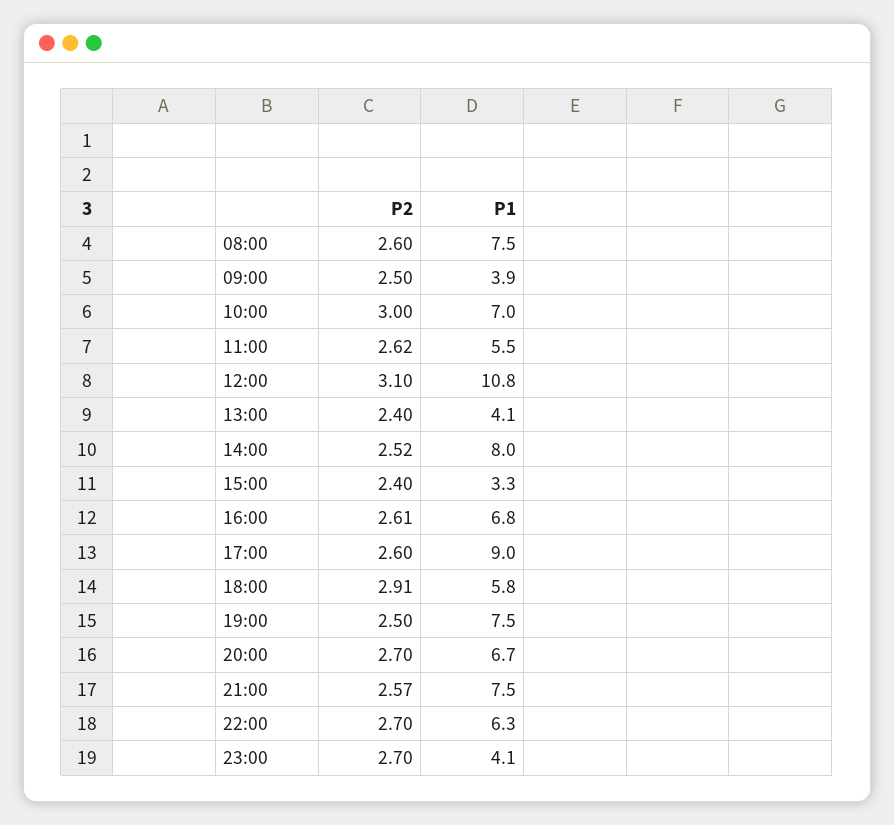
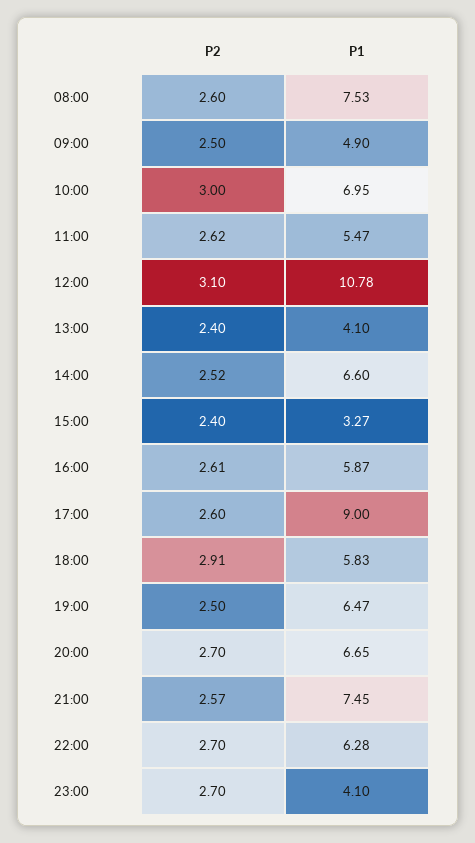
  {
    "P2": {
      "08:00": 2.6,
      "09:00": 2.5,
      "10:00": 3,
      "11:00": 2.62,
      "12:00": 3.1,
      "13:00": 2.4,
      "14:00": 2.52,
      "15:00": 2.4,
      "16:00": 2.61,
      "17:00": 2.6,
      "18:00": 2.91,
      "19:00": 2.5,
      "20:00": 2.7,
      "21:00": 2.57,
      "22:00": 2.7,
      "23:00": 2.7
    },
    "P1": {
      "08:00": 7.53,
-     "09:00": 3.9,
+     "09:00": 4.9,
      "10:00": 6.95,
      "11:00": 5.47,
      "12:00": 10.78,
      "13:00": 4.1,
-     "14:00": 8,
+     "14:00": 6.6,
      "15:00": 3.27,
-     "16:00": 6.8,
+     "16:00": 5.87,
      "17:00": 9,
      "18:00": 5.83,
-     "19:00": 7.5,
+     "19:00": 6.47,
      "20:00": 6.65,
      "21:00": 7.45,
      "22:00": 6.28,
      "23:00": 4.1
    }
  }

